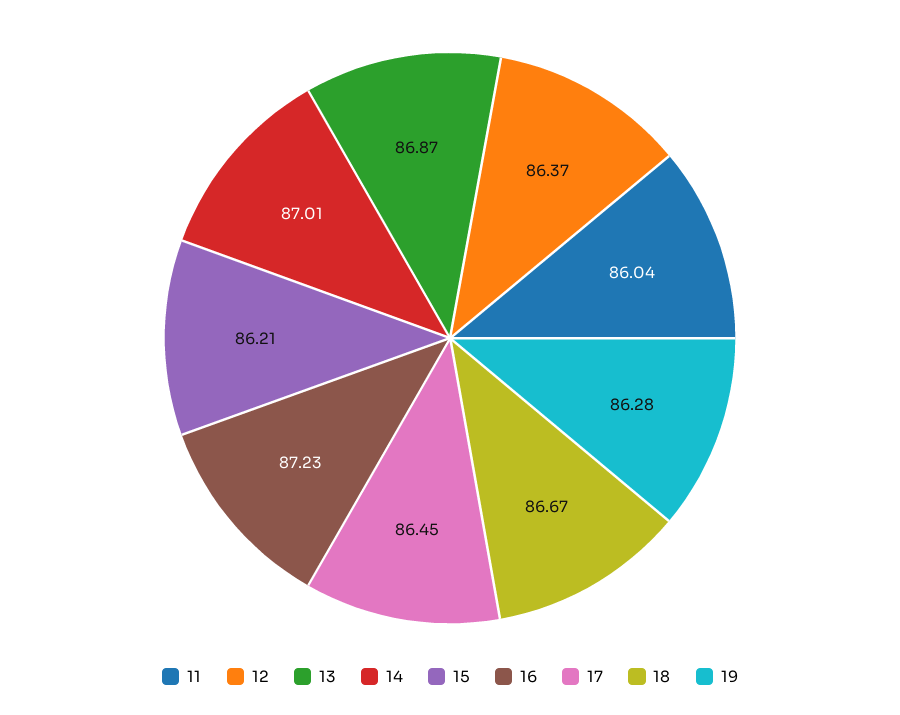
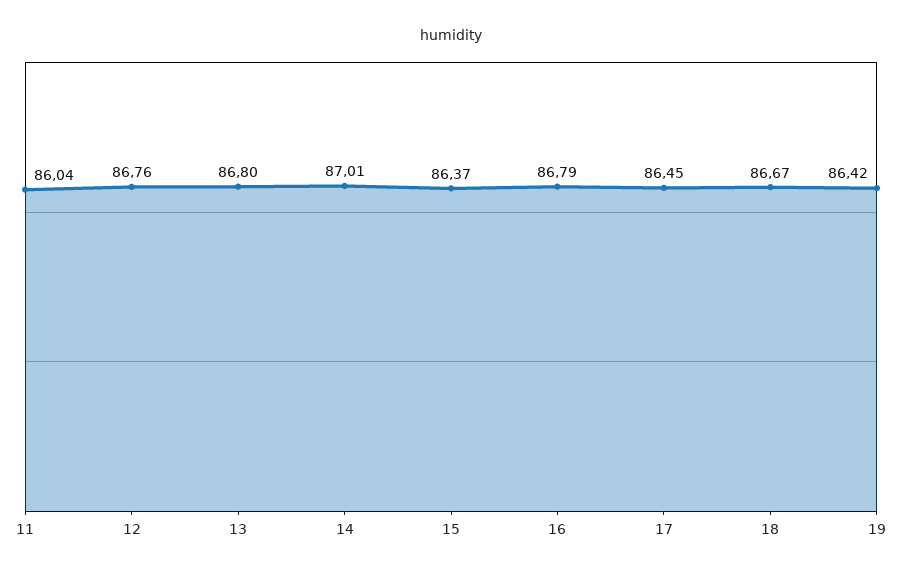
  {
    "11": 86.04,
-   "12": 86.37,
+   "12": 86.76,
-   "13": 86.87,
+   "13": 86.8,
    "14": 87.01,
-   "15": 86.21,
+   "15": 86.37,
-   "16": 87.23,
+   "16": 86.79,
    "17": 86.45,
    "18": 86.67,
-   "19": 86.28
+   "19": 86.42
  }

